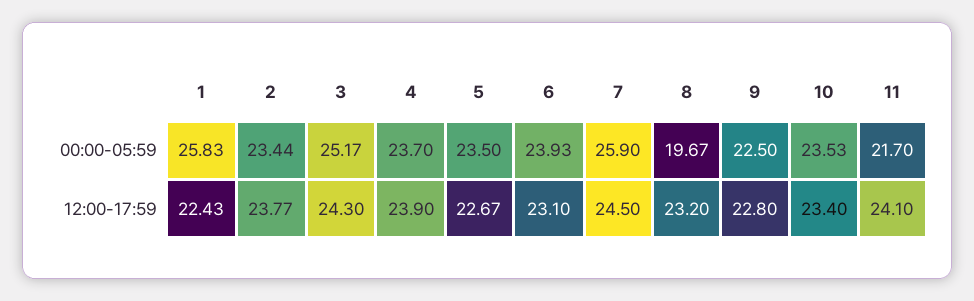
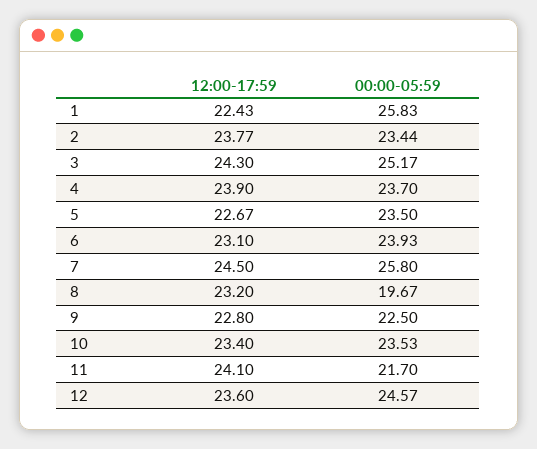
  {
    "1": {
      "00:00-05:59": 25.83,
      "12:00-17:59": 22.43
    },
    "2": {
      "00:00-05:59": 23.44,
      "12:00-17:59": 23.77
    },
    "3": {
      "00:00-05:59": 25.17,
      "12:00-17:59": 24.3
    },
    "4": {
      "00:00-05:59": 23.7,
      "12:00-17:59": 23.9
    },
    "5": {
      "00:00-05:59": 23.5,
      "12:00-17:59": 22.67
    },
    "6": {
      "00:00-05:59": 23.93,
      "12:00-17:59": 23.1
    },
    "7": {
-     "00:00-05:59": 25.9,
+     "00:00-05:59": 25.8,
      "12:00-17:59": 24.5
    },
    "8": {
      "00:00-05:59": 19.67,
      "12:00-17:59": 23.2
    },
    "9": {
      "00:00-05:59": 22.5,
      "12:00-17:59": 22.8
    },
    "10": {
      "00:00-05:59": 23.53,
      "12:00-17:59": 23.4
    },
    "11": {
      "00:00-05:59": 21.7,
      "12:00-17:59": 24.1
-   }
+   },
+   "12": {
+     "12:00-17:59": 23.6,
+     "00:00-05:59": 24.57
+   }
  }

